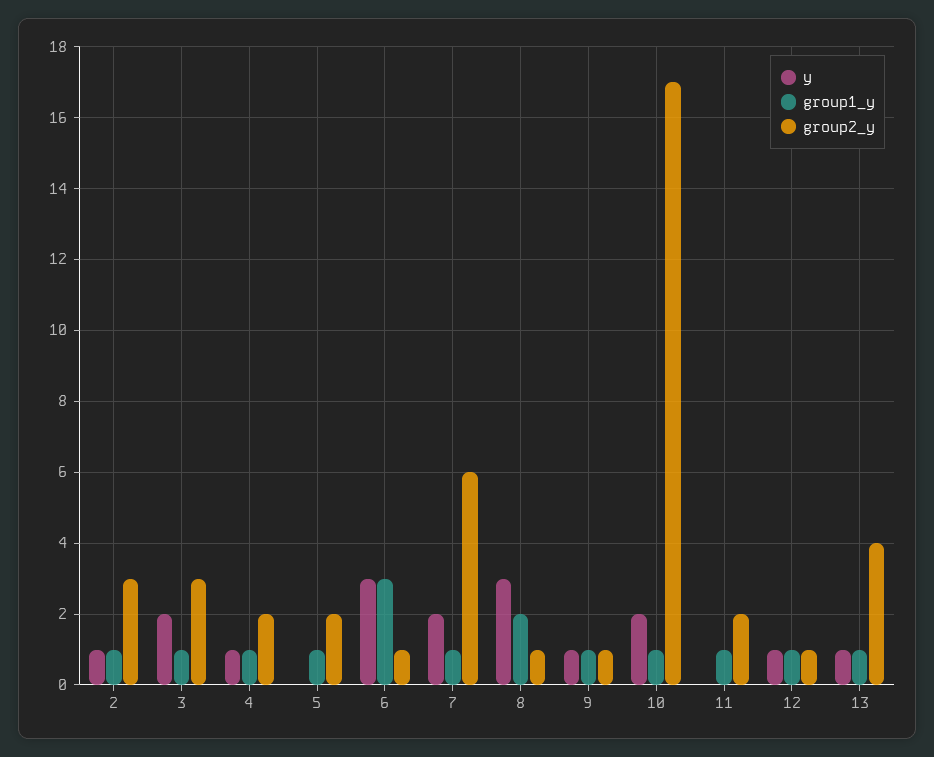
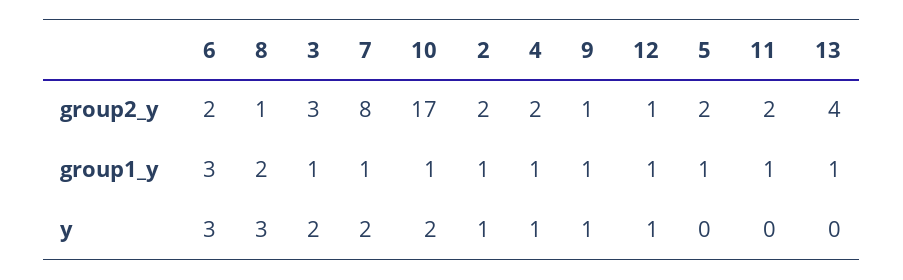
  {
    "y": {
      "2": 1,
      "3": 2,
      "4": 1,
      "5": 0,
      "6": 3,
      "7": 2,
      "8": 3,
      "9": 1,
      "10": 2,
      "11": 0,
      "12": 1,
-     "13": 1
+     "13": 0
    },
    "group1_y": {
      "2": 1,
      "3": 1,
      "4": 1,
      "5": 1,
      "6": 3,
      "7": 1,
      "8": 2,
      "9": 1,
      "10": 1,
      "11": 1,
      "12": 1,
      "13": 1
    },
    "group2_y": {
-     "2": 3,
+     "2": 2,
      "3": 3,
      "4": 2,
      "5": 2,
-     "6": 1,
+     "6": 2,
-     "7": 6,
+     "7": 8,
      "8": 1,
      "9": 1,
      "10": 17,
      "11": 2,
      "12": 1,
      "13": 4
    }
  }

